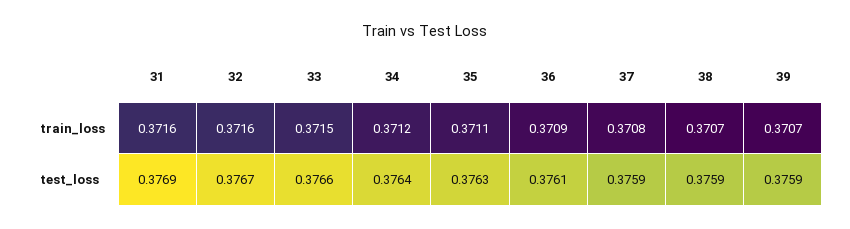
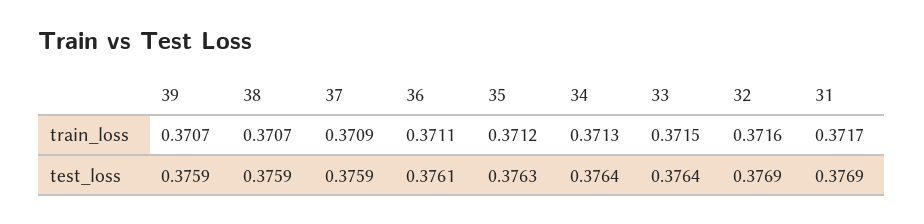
  {
    "31": {
-     "train_loss": 0.3716,
+     "train_loss": 0.3717,
      "test_loss": 0.3769
    },
    "32": {
      "train_loss": 0.3716,
-     "test_loss": 0.3767
+     "test_loss": 0.3769
    },
    "33": {
      "train_loss": 0.3715,
-     "test_loss": 0.3766
+     "test_loss": 0.3764
    },
    "34": {
-     "train_loss": 0.3712,
+     "train_loss": 0.3713,
      "test_loss": 0.3764
    },
    "35": {
-     "train_loss": 0.3711,
+     "train_loss": 0.3712,
      "test_loss": 0.3763
    },
    "36": {
-     "train_loss": 0.3709,
+     "train_loss": 0.3711,
      "test_loss": 0.3761
    },
    "37": {
-     "train_loss": 0.3708,
+     "train_loss": 0.3709,
      "test_loss": 0.3759
    },
    "38": {
      "train_loss": 0.3707,
      "test_loss": 0.3759
    },
    "39": {
      "train_loss": 0.3707,
      "test_loss": 0.3759
    }
  }

